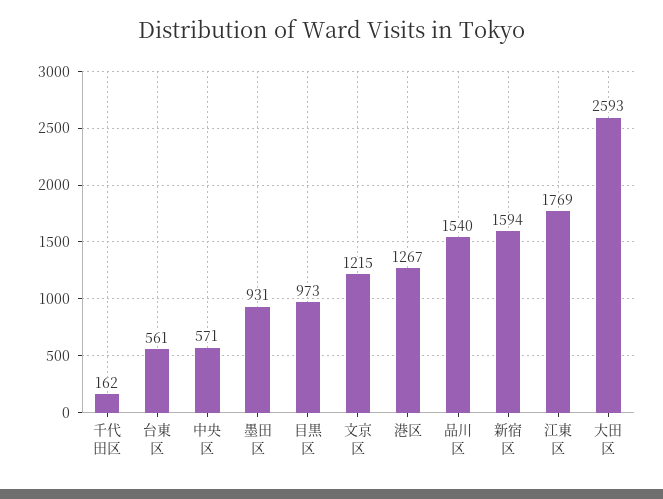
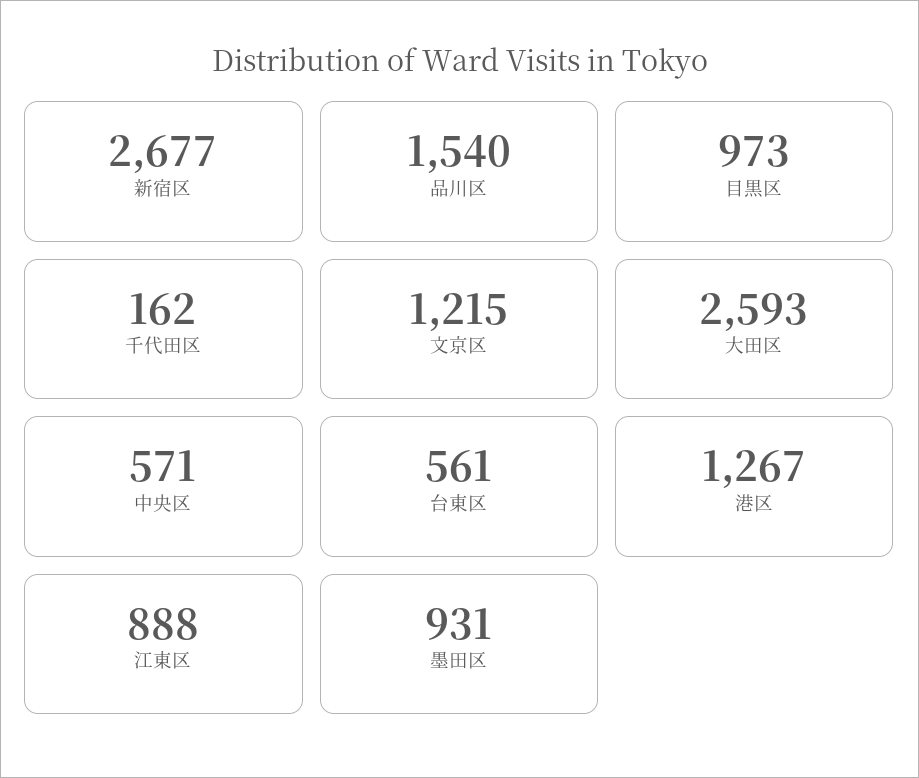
  {
    "千代田区": 162,
    "台東区": 561,
    "中央区": 571,
    "墨田区": 931,
    "目黒区": 973,
    "文京区": 1215,
    "港区": 1267,
    "品川区": 1540,
-   "新宿区": 1594,
+   "新宿区": 2677,
-   "江東区": 1769,
+   "江東区": 888,
    "大田区": 2593
  }

